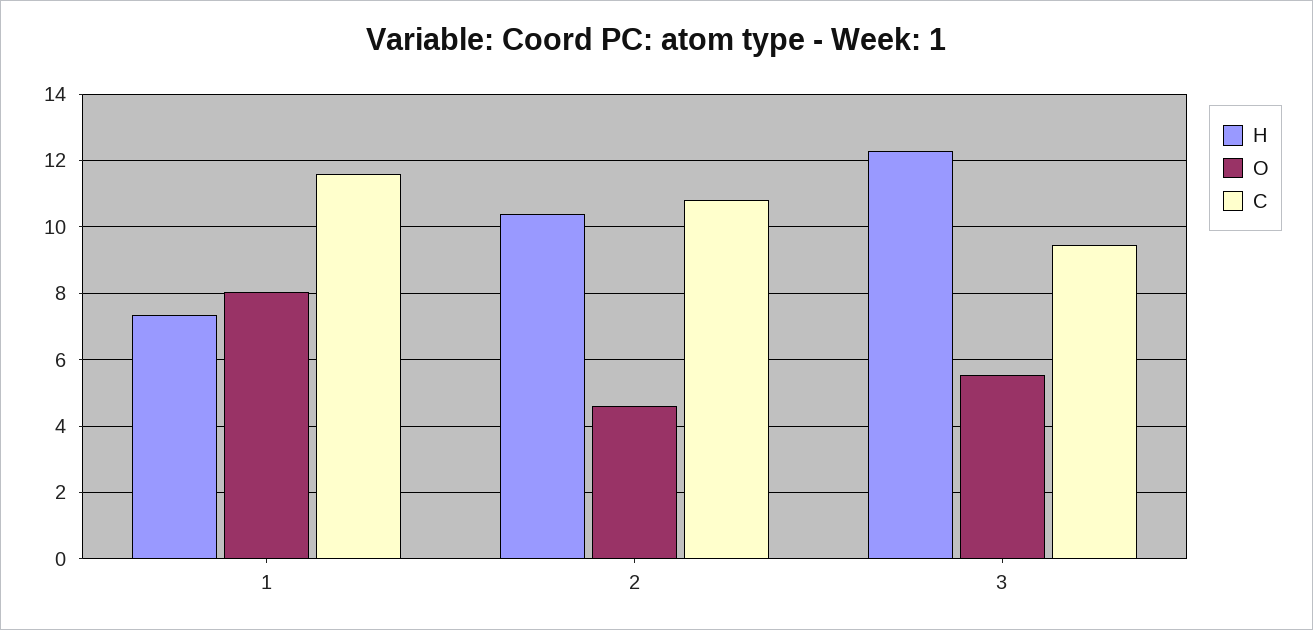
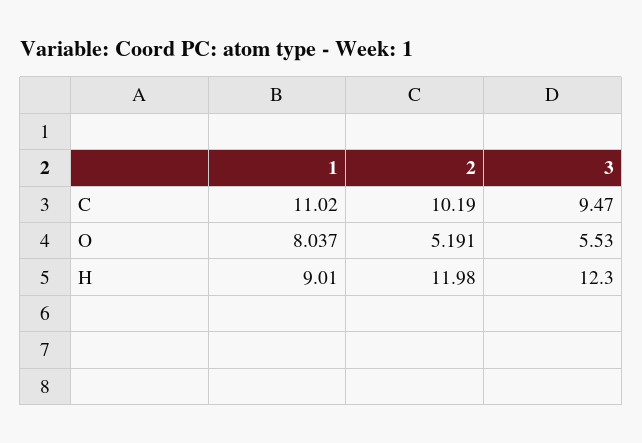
  {
    "H": {
-     "1": 7.4,
+     "1": 9.01,
-     "2": 10.4,
+     "2": 11.98,
      "3": 12.3
    },
    "O": {
      "1": 8.037,
-     "2": 4.6,
+     "2": 5.191,
      "3": 5.53
    },
    "C": {
-     "1": 11.6,
+     "1": 11.02,
-     "2": 10.8,
+     "2": 10.19,
      "3": 9.47
    }
  }

